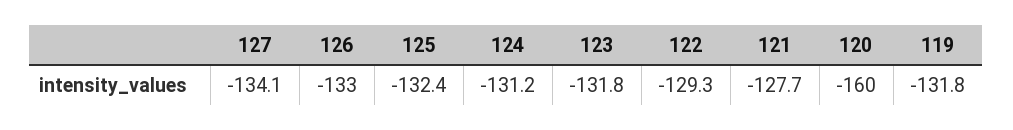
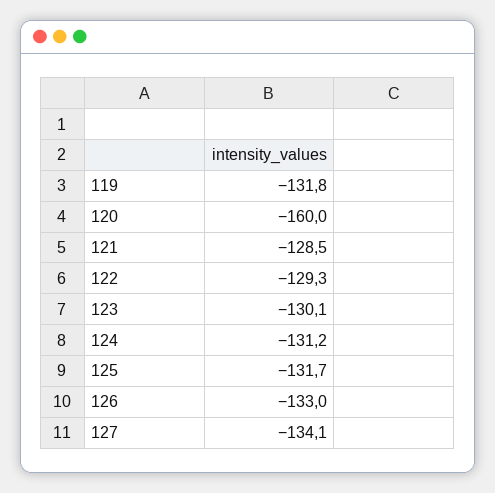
  {
    "127": -134.1,
    "126": -133,
-   "125": -132.4,
+   "125": -131.7,
    "124": -131.2,
-   "123": -131.8,
+   "123": -130.1,
    "122": -129.3,
-   "121": -127.7,
+   "121": -128.5,
    "120": -160,
    "119": -131.8
  }

